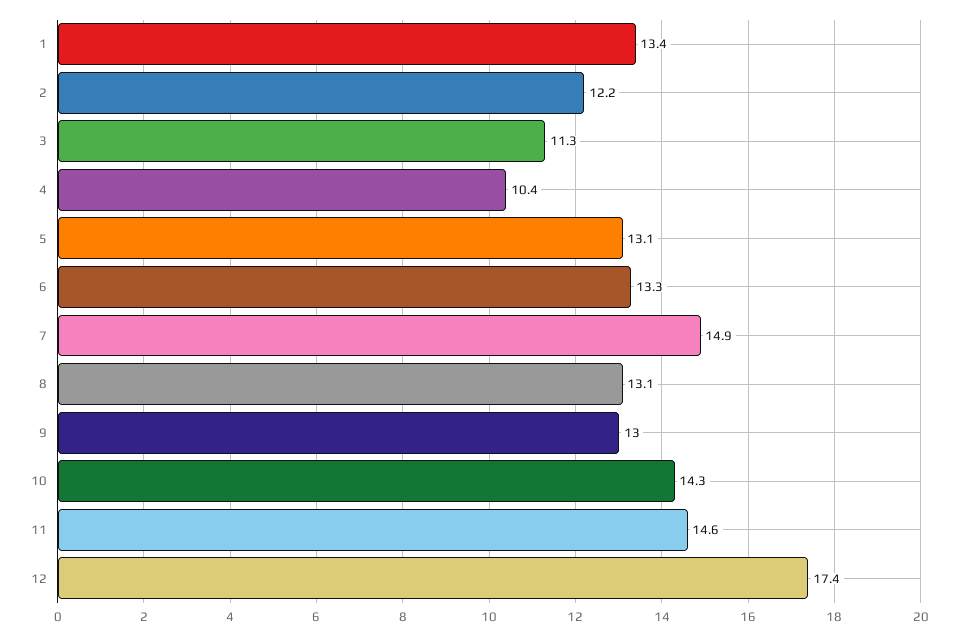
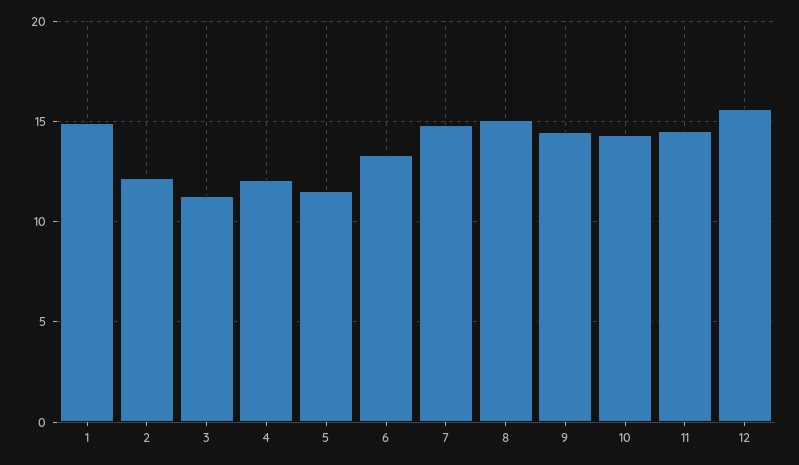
  {
-   "1": 13.4,
+   "1": 15,
    "2": 12.2,
    "3": 11.3,
-   "4": 10.4,
+   "4": 12,
-   "5": 13.1,
+   "5": 11.5,
    "6": 13.3,
    "7": 14.9,
-   "8": 13.1,
+   "8": 15,
-   "9": 13,
+   "9": 14.5,
    "10": 14.3,
    "11": 14.6,
-   "12": 17.4
+   "12": 15.5
  }

